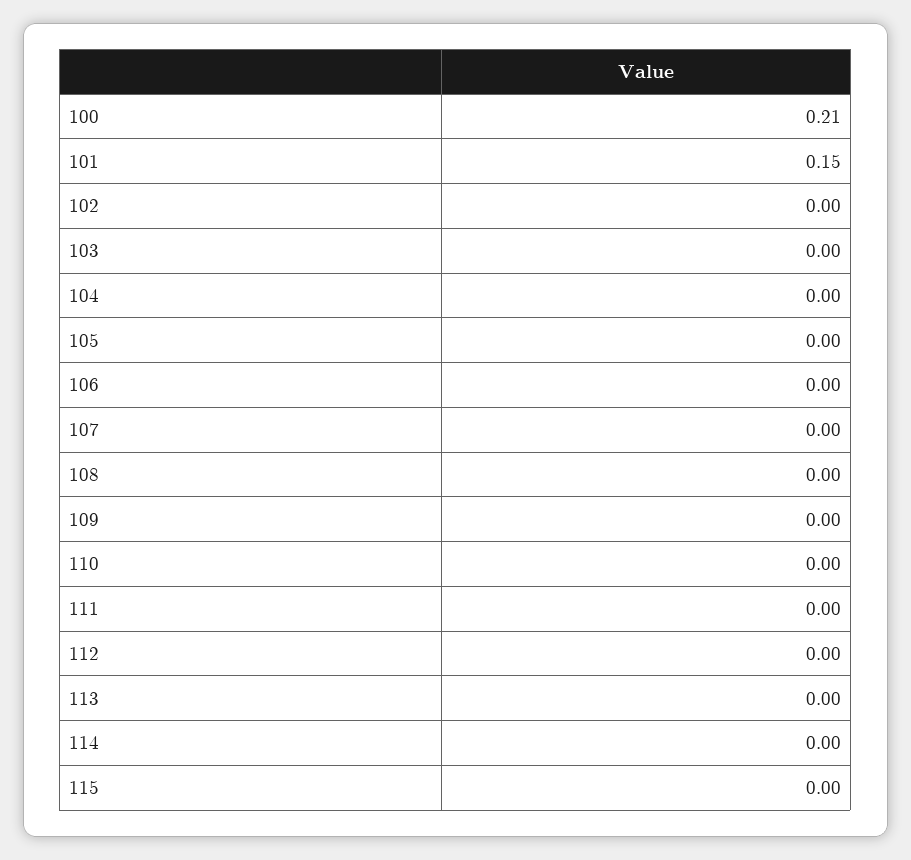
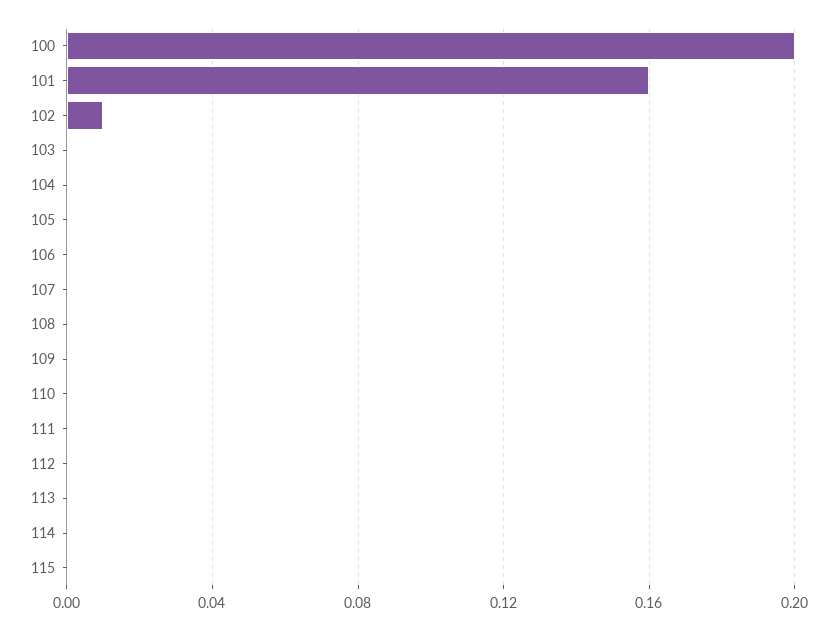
  {
-   "100": 0.21,
+   "100": 0.2,
-   "101": 0.15,
+   "101": 0.16,
-   "102": 0,
+   "102": 0.01,
    "103": 0,
    "104": 0,
    "105": 0,
    "106": 0,
    "107": 0,
    "108": 0,
    "109": 0,
    "110": 0,
    "111": 0,
    "112": 0,
    "113": 0,
    "114": 0,
    "115": 0
  }

